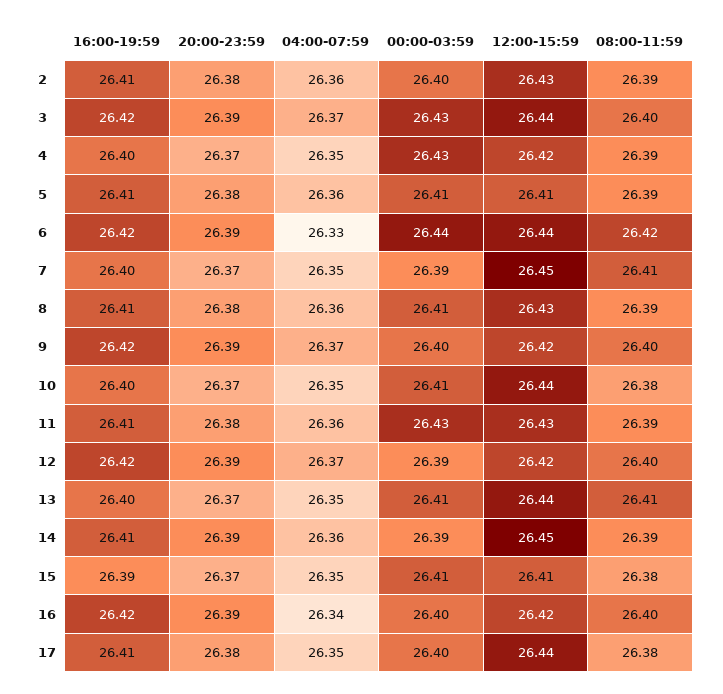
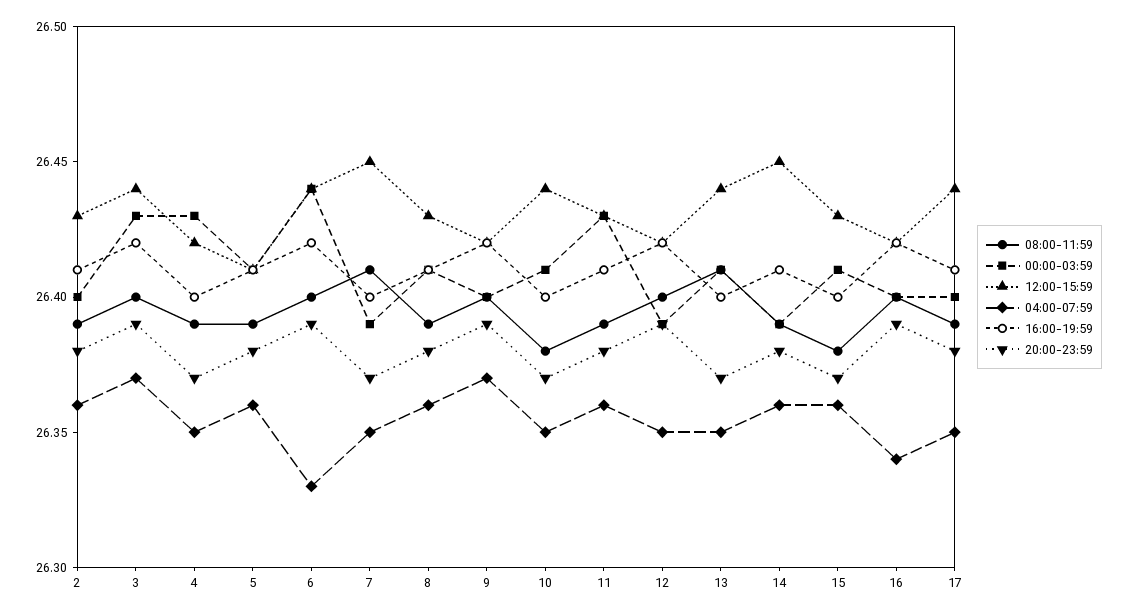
  {
    "16:00-19:59": {
      "2": 26.41,
      "3": 26.42,
      "4": 26.4,
      "5": 26.41,
      "6": 26.42,
      "7": 26.4,
      "8": 26.41,
      "9": 26.42,
      "10": 26.4,
      "11": 26.41,
      "12": 26.42,
      "13": 26.4,
      "14": 26.41,
-     "15": 26.39,
+     "15": 26.4,
      "16": 26.42,
      "17": 26.41
    },
    "20:00-23:59": {
      "2": 26.38,
      "3": 26.39,
      "4": 26.37,
      "5": 26.38,
      "6": 26.39,
      "7": 26.37,
      "8": 26.38,
      "9": 26.39,
      "10": 26.37,
      "11": 26.38,
      "12": 26.39,
      "13": 26.37,
-     "14": 26.39,
+     "14": 26.38,
      "15": 26.37,
      "16": 26.39,
      "17": 26.38
    },
    "04:00-07:59": {
      "2": 26.36,
      "3": 26.37,
      "4": 26.35,
      "5": 26.36,
      "6": 26.33,
      "7": 26.35,
      "8": 26.36,
      "9": 26.37,
      "10": 26.35,
      "11": 26.36,
-     "12": 26.37,
+     "12": 26.35,
      "13": 26.35,
      "14": 26.36,
-     "15": 26.35,
+     "15": 26.36,
      "16": 26.34,
      "17": 26.35
    },
    "00:00-03:59": {
      "2": 26.4,
      "3": 26.43,
      "4": 26.43,
      "5": 26.41,
      "6": 26.44,
      "7": 26.39,
      "8": 26.41,
      "9": 26.4,
      "10": 26.41,
      "11": 26.43,
      "12": 26.39,
      "13": 26.41,
      "14": 26.39,
      "15": 26.41,
      "16": 26.4,
      "17": 26.4
    },
    "12:00-15:59": {
      "2": 26.43,
      "3": 26.44,
      "4": 26.42,
      "5": 26.41,
      "6": 26.44,
      "7": 26.45,
      "8": 26.43,
      "9": 26.42,
      "10": 26.44,
      "11": 26.43,
      "12": 26.42,
      "13": 26.44,
      "14": 26.45,
-     "15": 26.41,
+     "15": 26.43,
      "16": 26.42,
      "17": 26.44
    },
    "08:00-11:59": {
      "2": 26.39,
      "3": 26.4,
      "4": 26.39,
      "5": 26.39,
-     "6": 26.42,
+     "6": 26.4,
      "7": 26.41,
      "8": 26.39,
      "9": 26.4,
      "10": 26.38,
      "11": 26.39,
      "12": 26.4,
      "13": 26.41,
      "14": 26.39,
      "15": 26.38,
      "16": 26.4,
-     "17": 26.38
+     "17": 26.39
    }
  }

